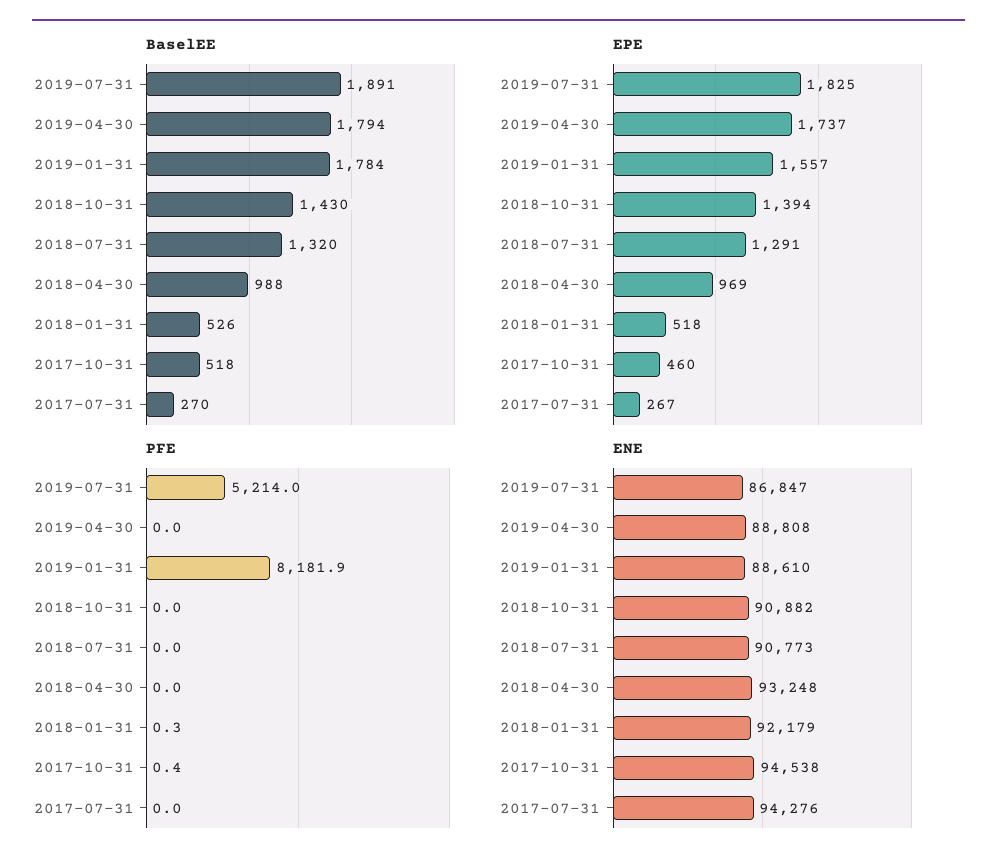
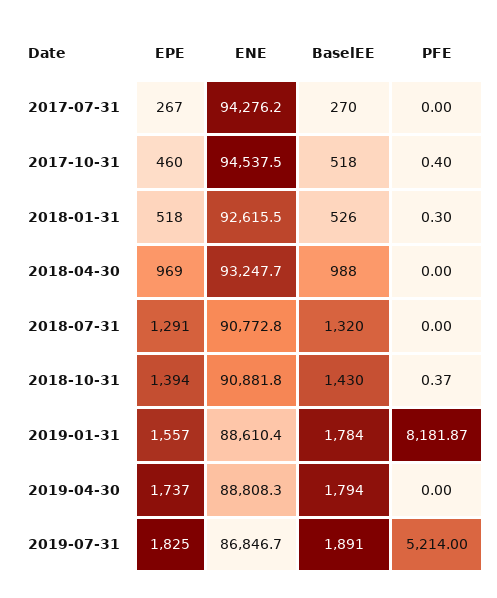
  {
    "BaselEE": {
      "2019-07-31": 1891,
      "2019-04-30": 1794,
      "2019-01-31": 1784,
      "2018-10-31": 1430,
      "2018-07-31": 1320,
      "2018-04-30": 988,
      "2018-01-31": 526,
      "2017-10-31": 518,
      "2017-07-31": 270
    },
    "EPE": {
      "2019-07-31": 1825,
      "2019-04-30": 1737,
      "2019-01-31": 1557,
      "2018-10-31": 1394,
      "2018-07-31": 1291,
      "2018-04-30": 969,
      "2018-01-31": 518,
      "2017-10-31": 460,
      "2017-07-31": 267
    },
    "PFE": {
      "2019-07-31": 5214,
      "2019-04-30": 0,
      "2019-01-31": 8181.87,
-     "2018-10-31": 0,
+     "2018-10-31": 0.37,
      "2018-07-31": 0,
      "2018-04-30": 0,
      "2018-01-31": 0.3,
      "2017-10-31": 0.4,
      "2017-07-31": 0
    },
    "ENE": {
      "2019-07-31": 86846.7,
      "2019-04-30": 88808.3,
      "2019-01-31": 88610.4,
      "2018-10-31": 90881.8,
      "2018-07-31": 90772.8,
      "2018-04-30": 93247.7,
-     "2018-01-31": 92179,
+     "2018-01-31": 92615.5,
      "2017-10-31": 94537.5,
      "2017-07-31": 94276.2
    }
  }

